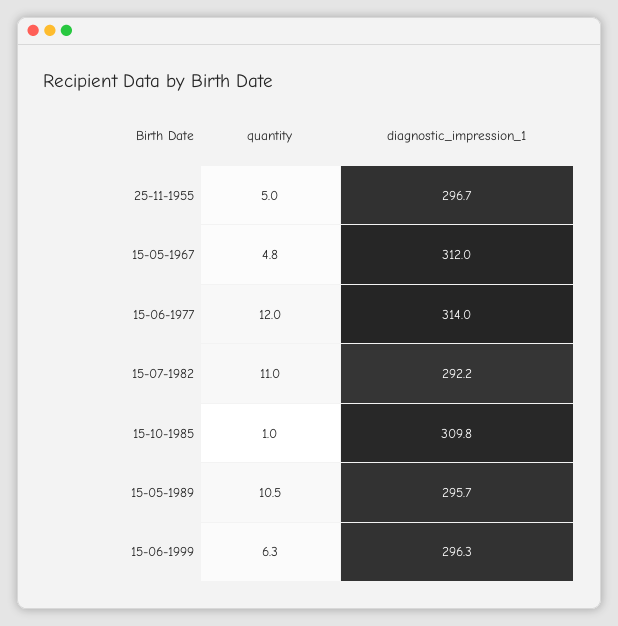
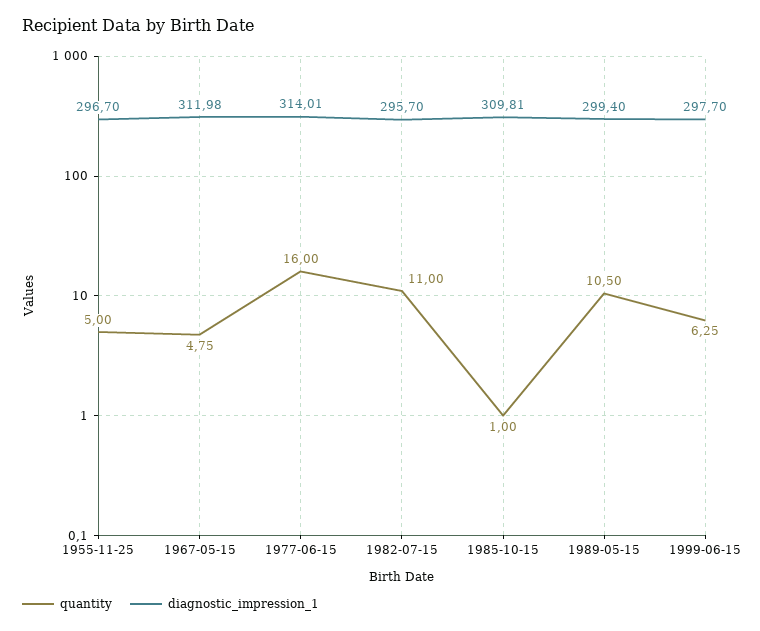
  {
    "quantity": {
      "25-11-1955": 5,
      "15-05-1967": 4.75,
-     "15-06-1977": 12,
+     "15-06-1977": 16,
      "15-07-1982": 11,
      "15-10-1985": 1,
      "15-05-1989": 10.5,
      "15-06-1999": 6.25
    },
    "diagnostic_impression_1": {
      "25-11-1955": 296.7,
      "15-05-1967": 311.98,
      "15-06-1977": 314.01,
-     "15-07-1982": 292.2,
+     "15-07-1982": 295.7,
      "15-10-1985": 309.81,
-     "15-05-1989": 295.7,
+     "15-05-1989": 299.4,
-     "15-06-1999": 296.3
+     "15-06-1999": 297.7
    }
  }

